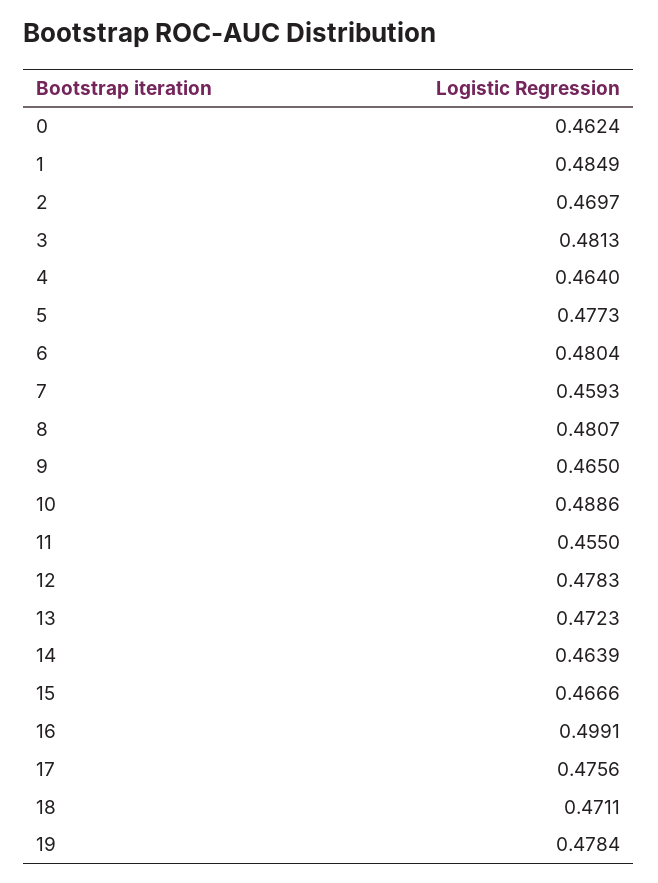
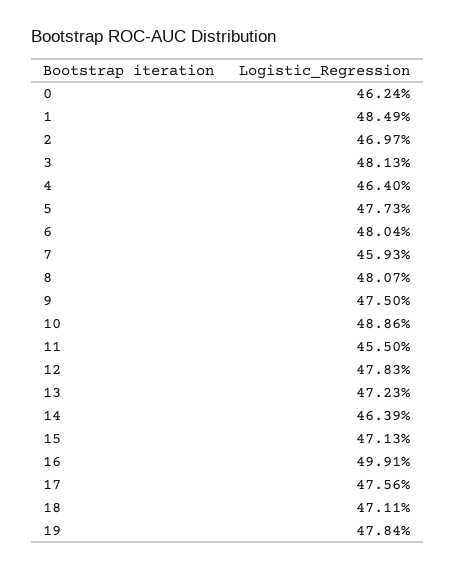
  {
    "0": 0.4624,
    "1": 0.4849,
    "2": 0.4697,
    "3": 0.4813,
    "4": 0.464,
    "5": 0.4773,
    "6": 0.4804,
    "7": 0.4593,
    "8": 0.4807,
-   "9": 0.465,
+   "9": 0.475,
    "10": 0.4886,
    "11": 0.455,
    "12": 0.4783,
    "13": 0.4723,
    "14": 0.4639,
-   "15": 0.4666,
+   "15": 0.4713,
    "16": 0.4991,
    "17": 0.4756,
    "18": 0.4711,
    "19": 0.4784
  }

